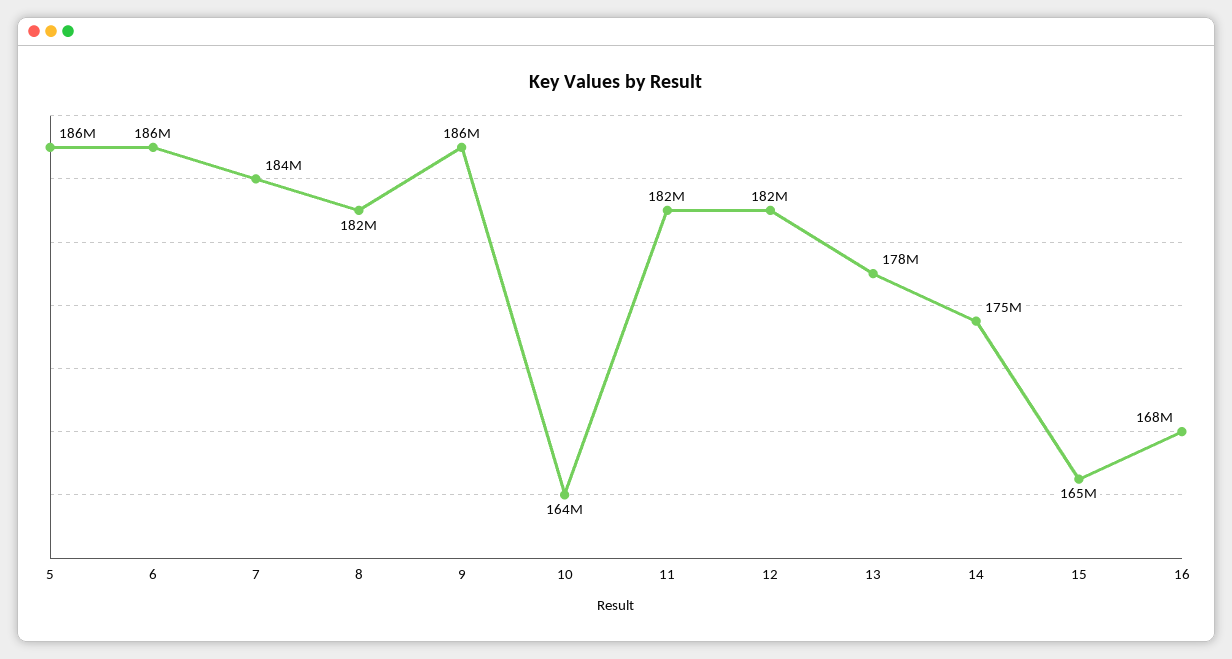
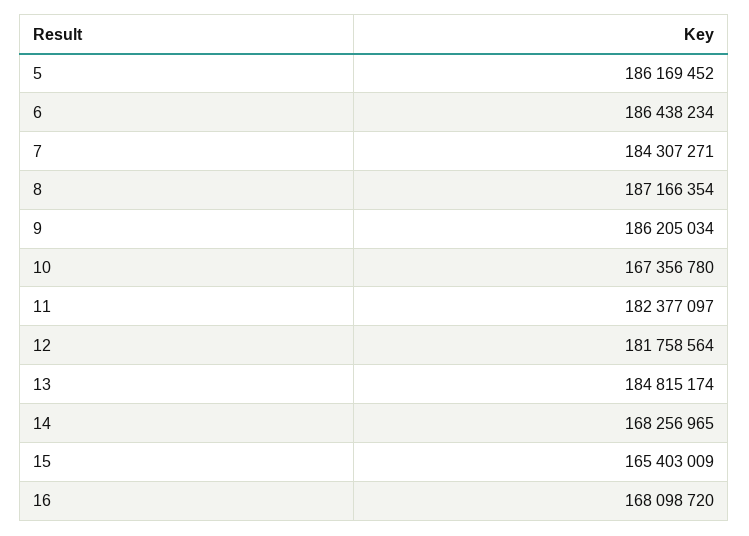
  {
    "5": 186169452,
    "6": 186438234,
    "7": 184307271,
-   "8": 182000000,
+   "8": 187166354,
    "9": 186205034,
-   "10": 164000000,
+   "10": 167356780,
    "11": 182377097,
    "12": 181758564,
-   "13": 178000000,
+   "13": 184815174,
-   "14": 175000000,
+   "14": 168256965,
    "15": 165403009,
    "16": 168098720
  }

